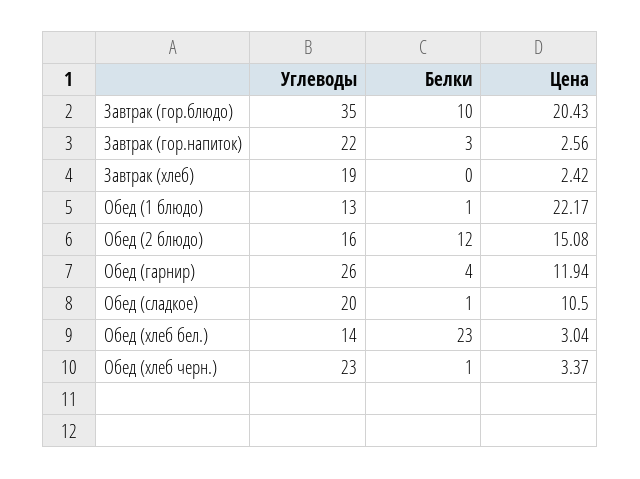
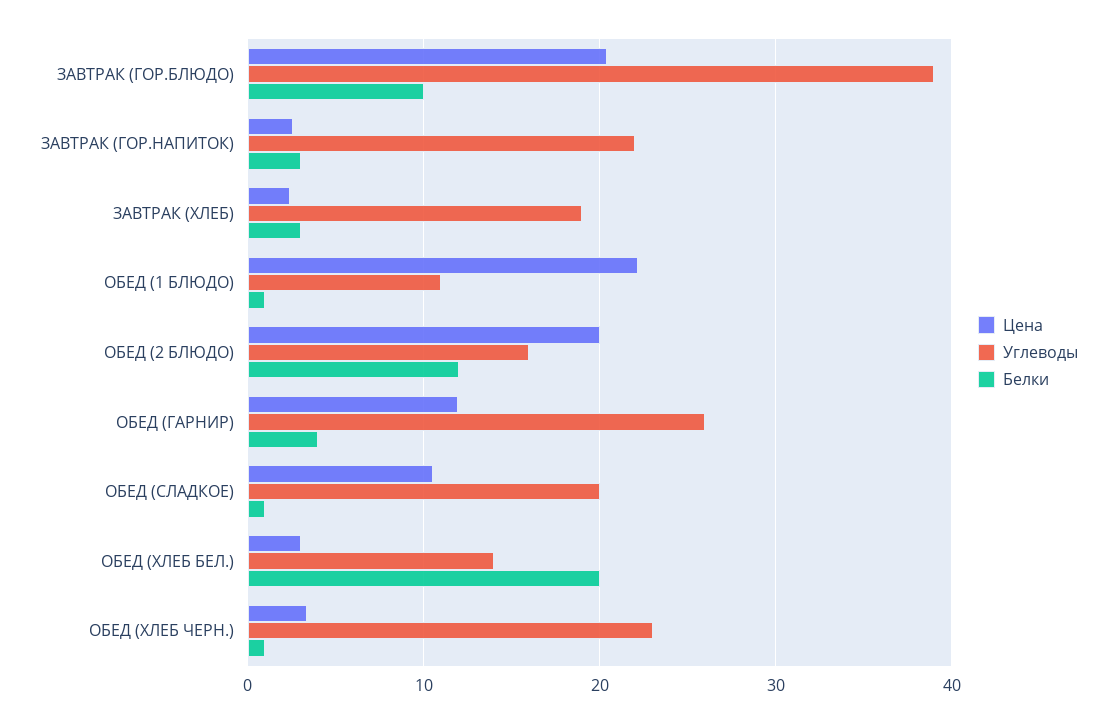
  {
    "Углеводы": {
-     "Завтрак (гор.блюдо)": 35,
+     "Завтрак (гор.блюдо)": 39,
      "Завтрак (гор.напиток)": 22,
      "Завтрак (хлеб)": 19,
-     "Обед (1 блюдо)": 13,
+     "Обед (1 блюдо)": 11,
      "Обед (2 блюдо)": 16,
      "Обед (гарнир)": 26,
      "Обед (сладкое)": 20,
      "Обед (хлеб бел.)": 14,
      "Обед (хлеб черн.)": 23
    },
    "Белки": {
      "Завтрак (гор.блюдо)": 10,
      "Завтрак (гор.напиток)": 3,
-     "Завтрак (хлеб)": 0,
+     "Завтрак (хлеб)": 3,
      "Обед (1 блюдо)": 1,
      "Обед (2 блюдо)": 12,
      "Обед (гарнир)": 4,
      "Обед (сладкое)": 1,
-     "Обед (хлеб бел.)": 23,
+     "Обед (хлеб бел.)": 20,
      "Обед (хлеб черн.)": 1
    },
    "Цена": {
      "Завтрак (гор.блюдо)": 20.43,
      "Завтрак (гор.напиток)": 2.56,
      "Завтрак (хлеб)": 2.42,
      "Обед (1 блюдо)": 22.17,
-     "Обед (2 блюдо)": 15.08,
+     "Обед (2 блюдо)": 20,
      "Обед (гарнир)": 11.94,
      "Обед (сладкое)": 10.5,
      "Обед (хлеб бел.)": 3.04,
      "Обед (хлеб черн.)": 3.37
    }
  }

